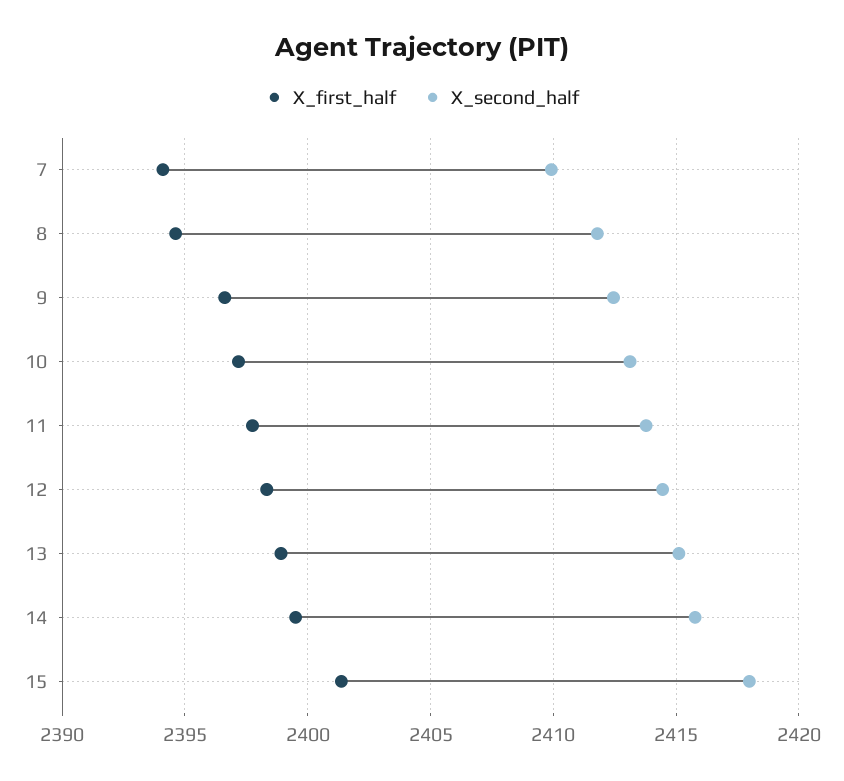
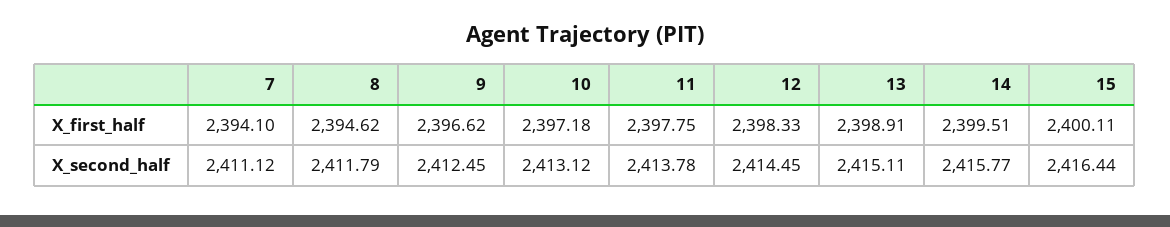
  {
    "X_first_half": {
      "7": 2394.1,
      "8": 2394.62,
      "9": 2396.62,
      "10": 2397.18,
      "11": 2397.75,
      "12": 2398.33,
      "13": 2398.91,
      "14": 2399.51,
-     "15": 2401.5
+     "15": 2400.11
    },
    "X_second_half": {
-     "7": 2410,
+     "7": 2411.12,
      "8": 2411.79,
      "9": 2412.45,
      "10": 2413.12,
      "11": 2413.78,
      "12": 2414.45,
      "13": 2415.11,
      "14": 2415.77,
-     "15": 2418
+     "15": 2416.44
    }
  }

